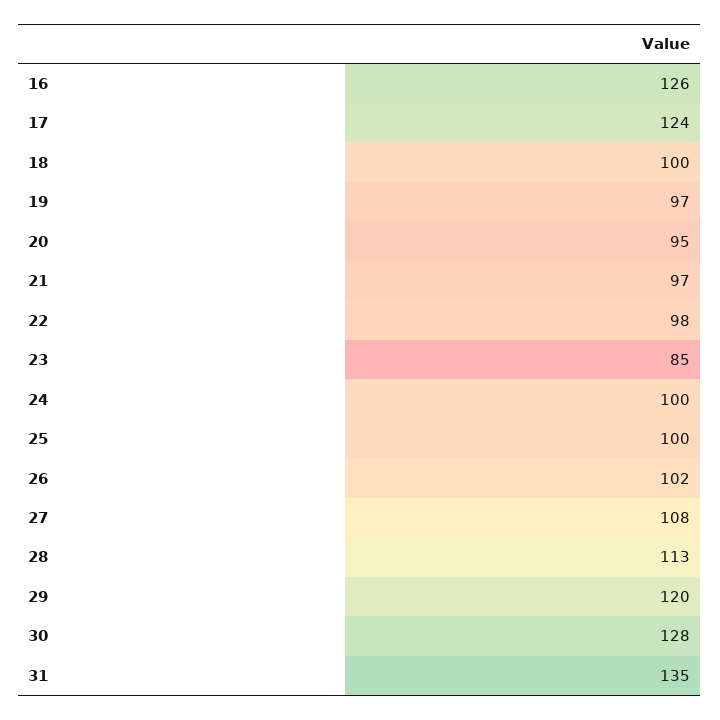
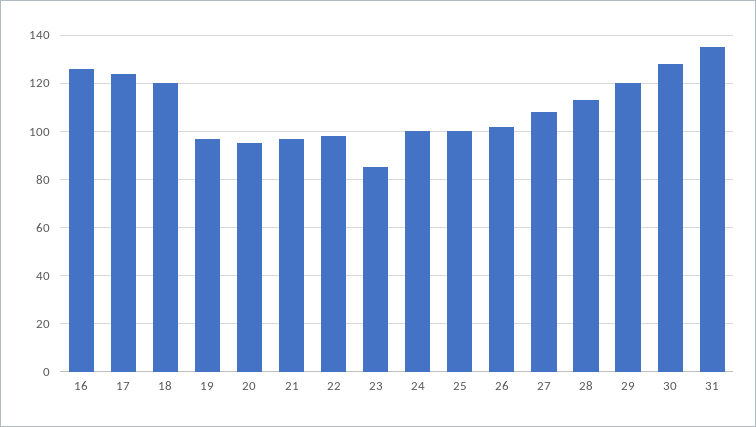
  {
    "16": 126,
    "17": 124,
-   "18": 100,
+   "18": 120,
    "19": 97,
    "20": 95,
    "21": 97,
    "22": 98,
    "23": 85,
    "24": 100,
    "25": 100,
    "26": 102,
    "27": 108,
    "28": 113,
    "29": 120,
    "30": 128,
    "31": 135
  }

